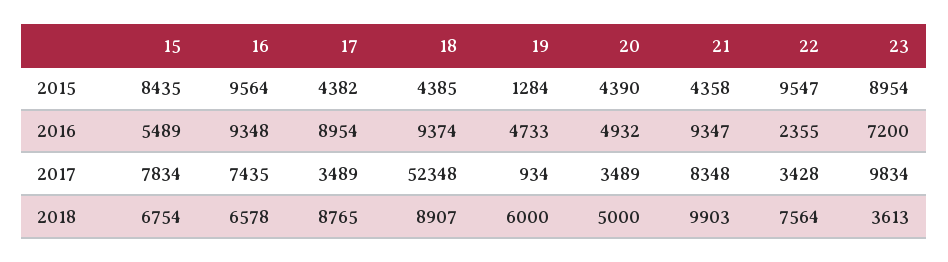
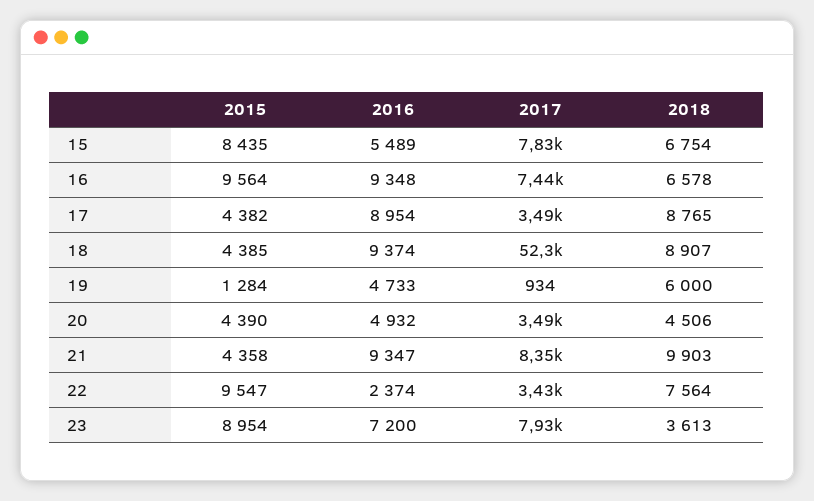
  {
    "15": {
      "2015": 8435,
      "2016": 5489,
      "2017": 7834,
      "2018": 6754
    },
    "16": {
      "2015": 9564,
      "2016": 9348,
      "2017": 7435,
      "2018": 6578
    },
    "17": {
      "2015": 4382,
      "2016": 8954,
      "2017": 3489,
      "2018": 8765
    },
    "18": {
      "2015": 4385,
      "2016": 9374,
      "2017": 52348,
      "2018": 8907
    },
    "19": {
      "2015": 1284,
      "2016": 4733,
      "2017": 934,
      "2018": 6000
    },
    "20": {
      "2015": 4390,
      "2016": 4932,
      "2017": 3489,
-     "2018": 5000
+     "2018": 4506
    },
    "21": {
      "2015": 4358,
      "2016": 9347,
      "2017": 8348,
      "2018": 9903
    },
    "22": {
      "2015": 9547,
-     "2016": 2355,
+     "2016": 2374,
      "2017": 3428,
      "2018": 7564
    },
    "23": {
      "2015": 8954,
      "2016": 7200,
-     "2017": 9834,
+     "2017": 7930,
      "2018": 3613
    }
  }

